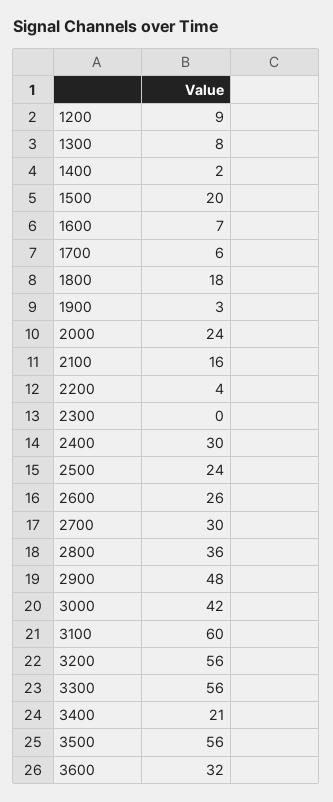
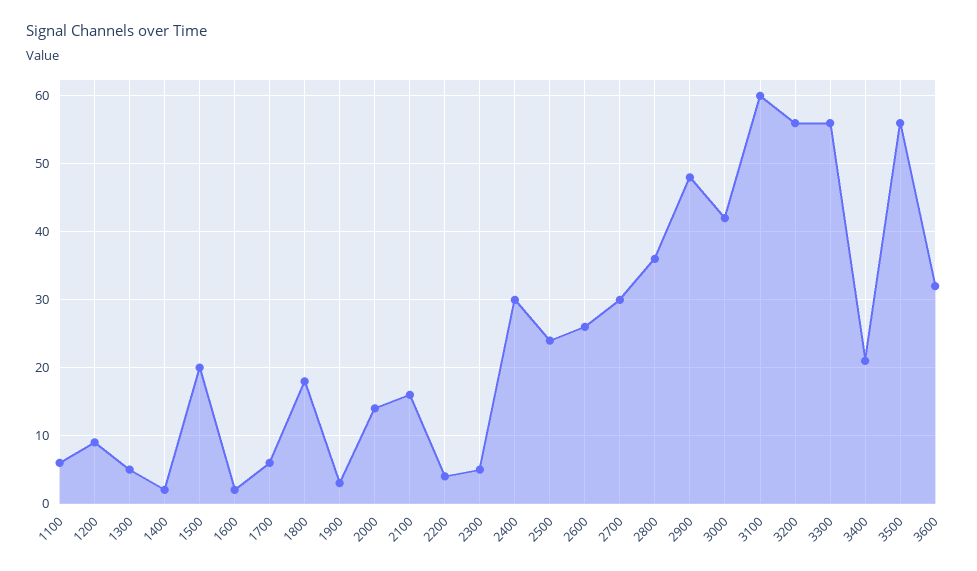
  {
    "1200": 9,
-   "1300": 8,
+   "1300": 5,
    "1400": 2,
    "1500": 20,
-   "1600": 7,
+   "1600": 2,
    "1700": 6,
    "1800": 18,
    "1900": 3,
-   "2000": 24,
+   "2000": 14,
    "2100": 16,
    "2200": 4,
-   "2300": 0,
+   "2300": 5,
    "2400": 30,
    "2500": 24,
    "2600": 26,
    "2700": 30,
    "2800": 36,
    "2900": 48,
    "3000": 42,
    "3100": 60,
    "3200": 56,
    "3300": 56,
    "3400": 21,
    "3500": 56,
-   "3600": 32
+   "3600": 32,
+   "1100": 6
  }

